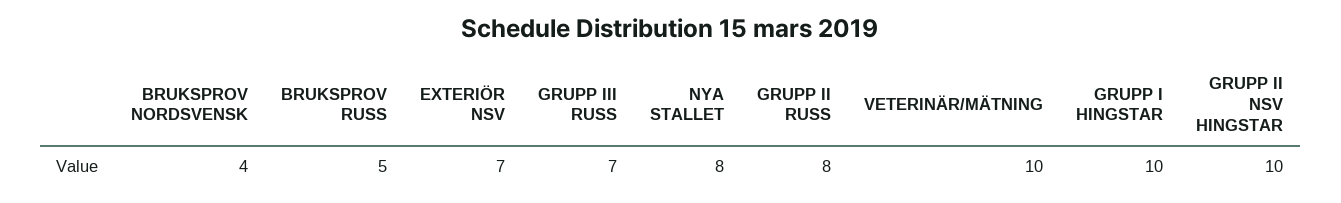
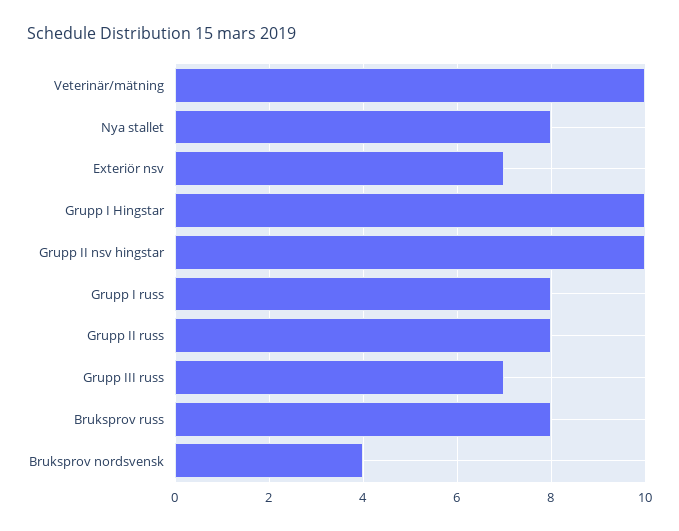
  {
    "BRUKSPROV NORDSVENSK": 4,
-   "BRUKSPROV RUSS": 5,
+   "BRUKSPROV RUSS": 8,
    "EXTERIÖR NSV": 7,
    "GRUPP III RUSS": 7,
    "NYA STALLET": 8,
    "GRUPP II RUSS": 8,
    "VETERINÄR/MÄTNING": 10,
    "GRUPP I HINGSTAR": 10,
-   "GRUPP II NSV HINGSTAR": 10
+   "GRUPP II NSV HINGSTAR": 10,
+   "Grupp I russ": 8
  }

